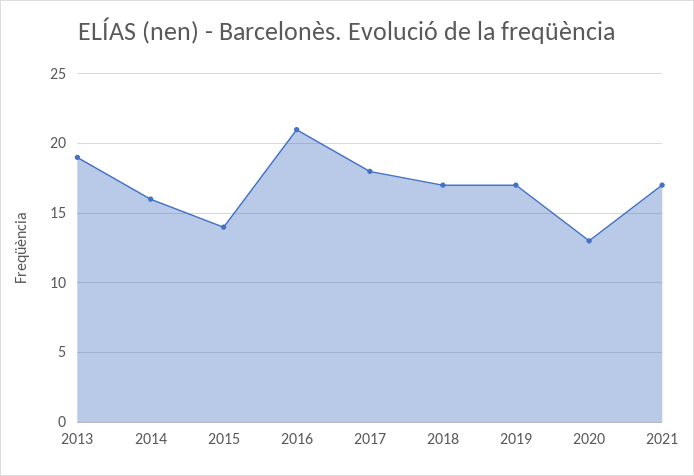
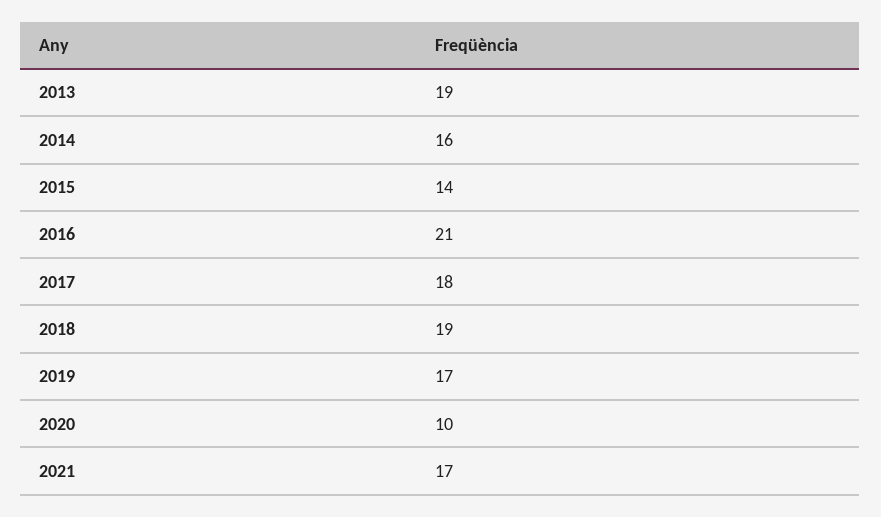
  {
    "2013": 19,
    "2014": 16,
    "2015": 14,
    "2016": 21,
    "2017": 18,
-   "2018": 17,
+   "2018": 19,
    "2019": 17,
-   "2020": 13,
+   "2020": 10,
    "2021": 17
  }

